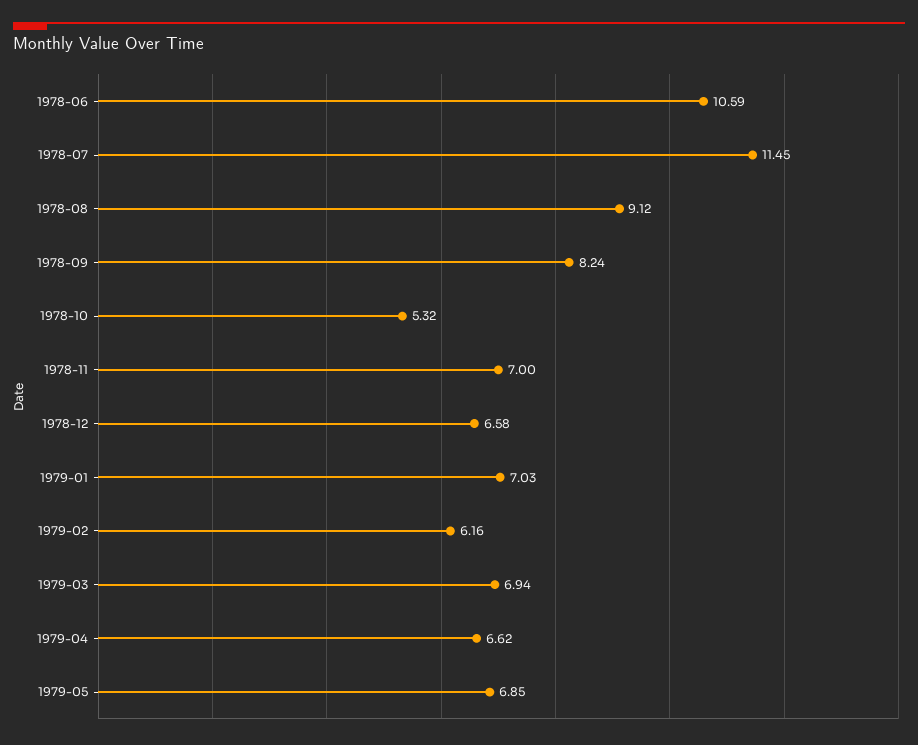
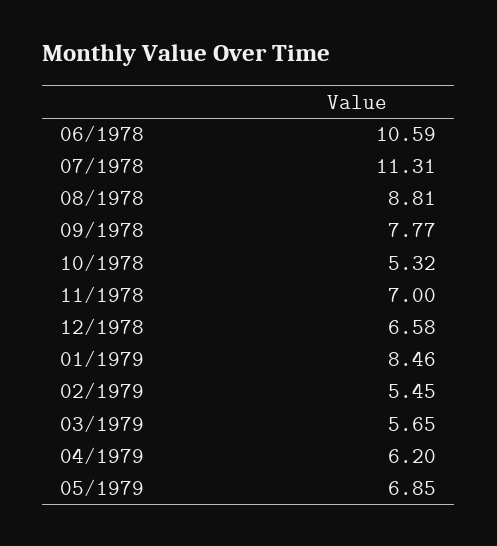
  {
    "1978-06": 10.59,
-   "1978-07": 11.45,
+   "1978-07": 11.31,
-   "1978-08": 9.12,
+   "1978-08": 8.81,
-   "1978-09": 8.24,
+   "1978-09": 7.77,
    "1978-10": 5.32,
    "1978-11": 7,
    "1978-12": 6.58,
-   "1979-01": 7.03,
+   "1979-01": 8.46,
-   "1979-02": 6.16,
+   "1979-02": 5.45,
-   "1979-03": 6.94,
+   "1979-03": 5.65,
-   "1979-04": 6.62,
+   "1979-04": 6.2,
    "1979-05": 6.85
  }

